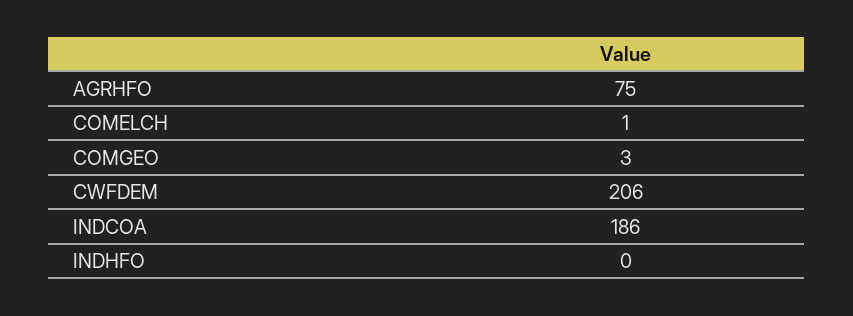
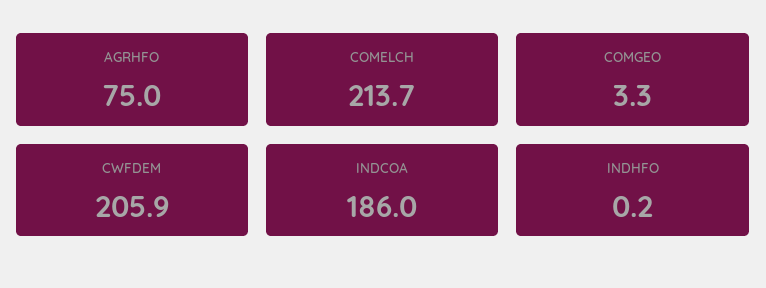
  {
    "AGRHFO": 75,
-   "COMELCH": 1,
+   "COMELCH": 213.7,
    "COMGEO": 3.3,
    "CWFDEM": 205.9,
    "INDCOA": 186,
    "INDHFO": 0.2
  }

